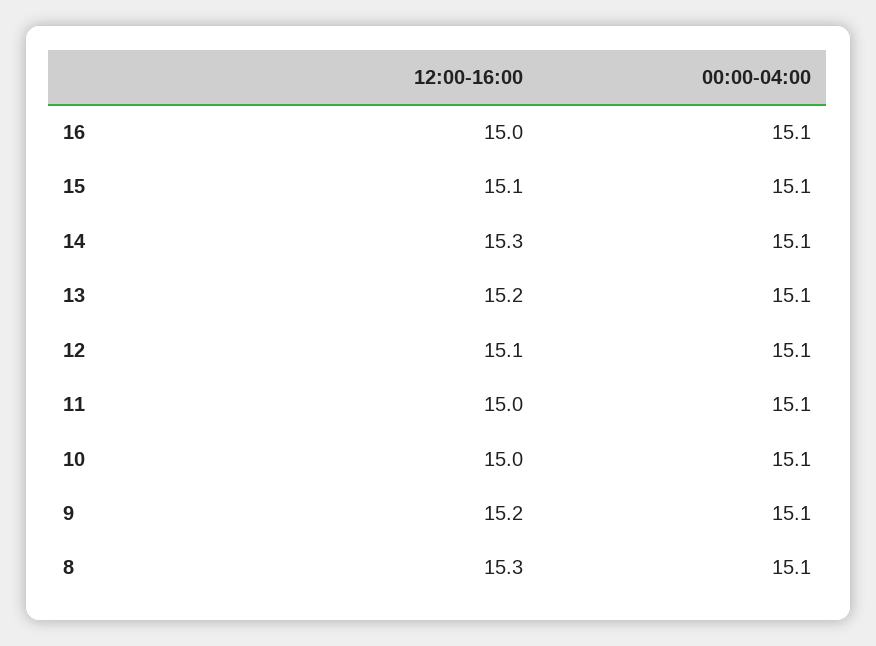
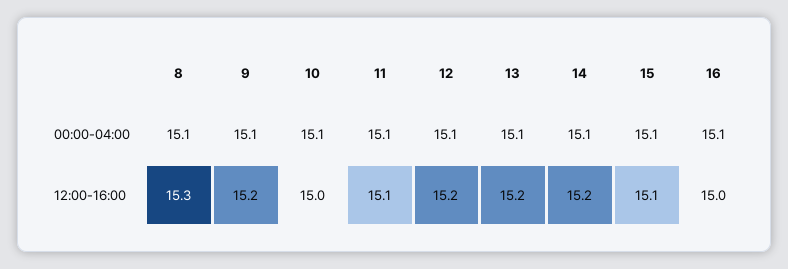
  {
    "12:00-16:00": {
      "16": 15,
      "15": 15.1,
-     "14": 15.3,
+     "14": 15.2,
      "13": 15.2,
-     "12": 15.1,
+     "12": 15.2,
-     "11": 15,
+     "11": 15.1,
      "10": 15,
      "9": 15.2,
      "8": 15.3
    },
    "00:00-04:00": {
      "16": 15.1,
      "15": 15.1,
      "14": 15.1,
      "13": 15.1,
      "12": 15.1,
      "11": 15.1,
      "10": 15.1,
      "9": 15.1,
      "8": 15.1
    }
  }

